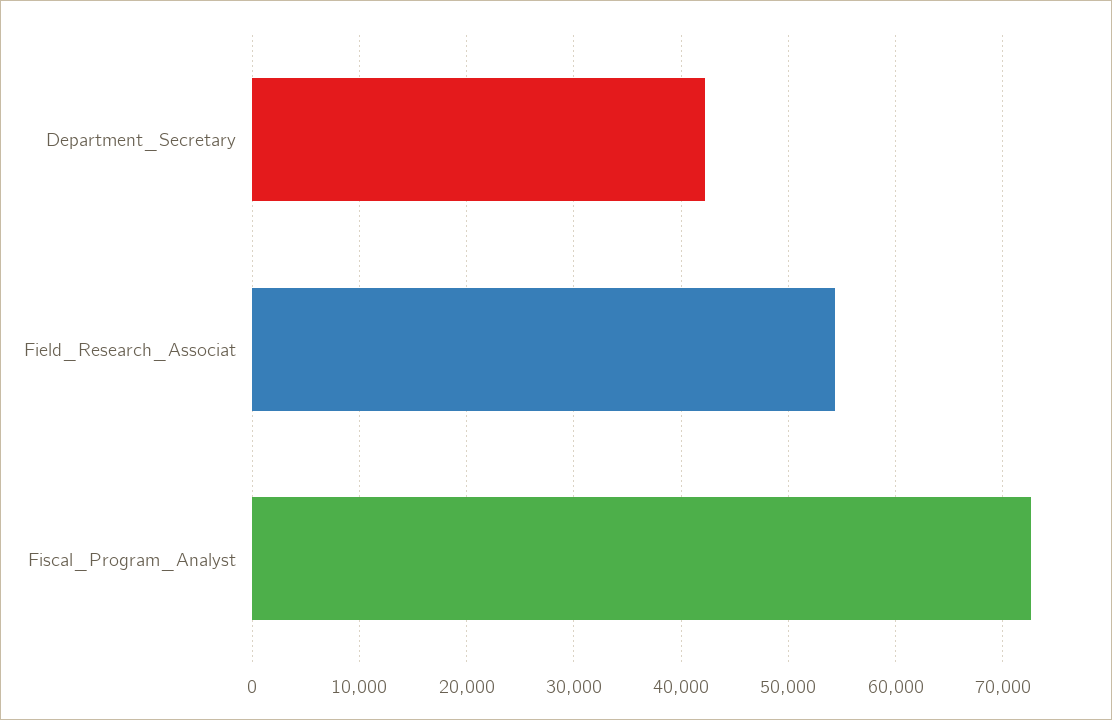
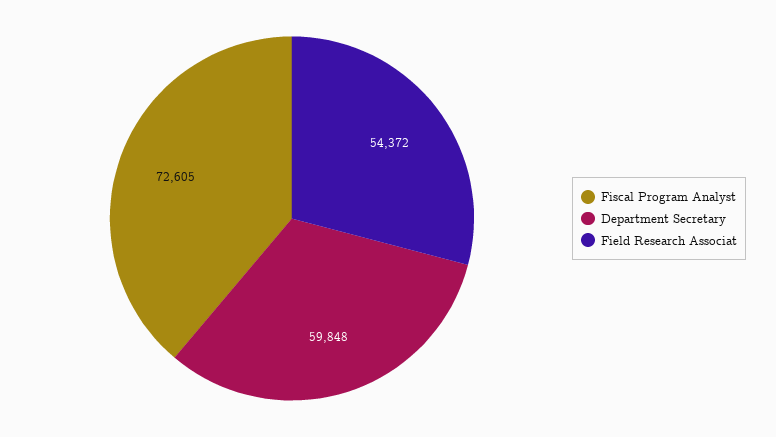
  {
-   "Department_Secretary": 42000,
+   "Department_Secretary": 59848,
    "Field_Research_Associat": 54372,
    "Fiscal_Program_Analyst": 72605
  }

